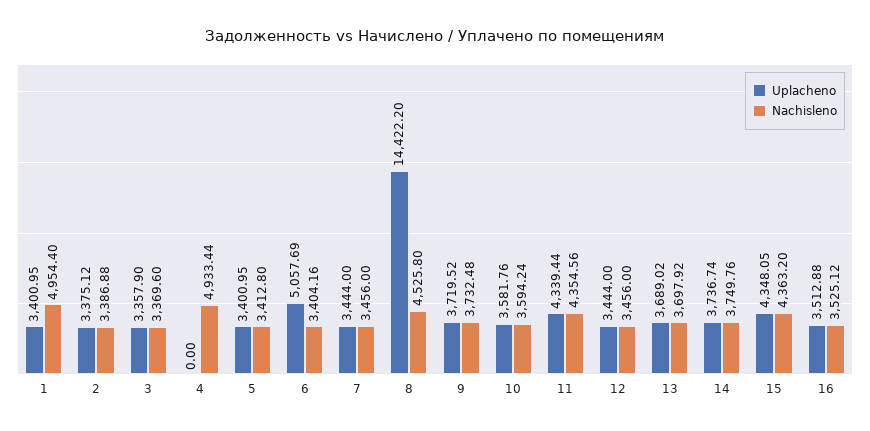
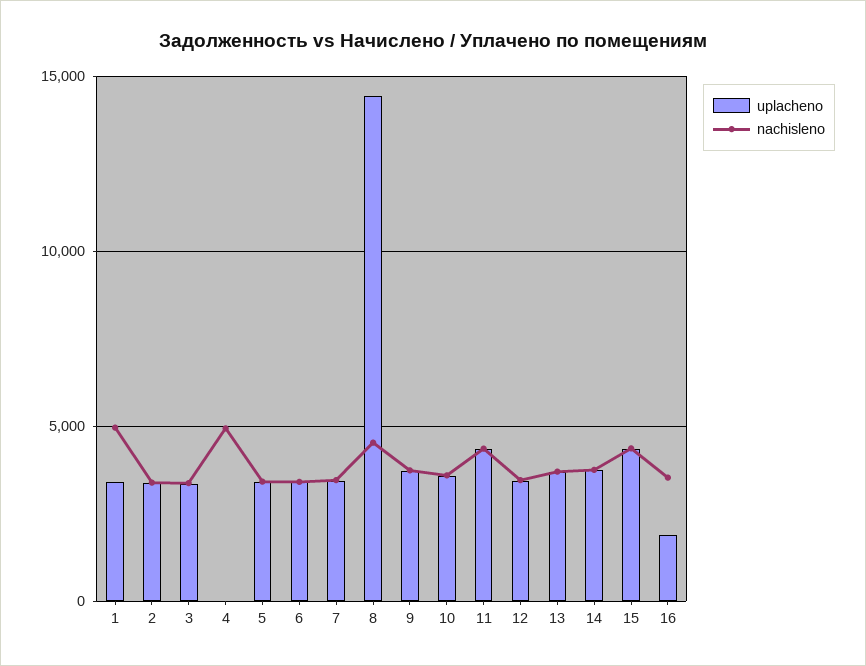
  {
    "Uplacheno": {
      "1": 3400.95,
      "2": 3375.12,
      "3": 3357.9,
      "4": 0,
      "5": 3400.95,
-     "6": 5057.69,
+     "6": 3500,
      "7": 3444,
      "8": 14422.2,
      "9": 3719.52,
      "10": 3581.76,
      "11": 4339.44,
      "12": 3444,
      "13": 3689.02,
      "14": 3736.74,
      "15": 4348.05,
-     "16": 3512.88
+     "16": 2000
    },
    "Nachisleno": {
      "1": 4954.4,
      "2": 3386.88,
      "3": 3369.6,
      "4": 4933.44,
      "5": 3412.8,
      "6": 3404.16,
      "7": 3456,
      "8": 4525.8,
      "9": 3732.48,
      "10": 3594.24,
      "11": 4354.56,
      "12": 3456,
      "13": 3697.92,
      "14": 3749.76,
      "15": 4363.2,
      "16": 3525.12
    }
  }

